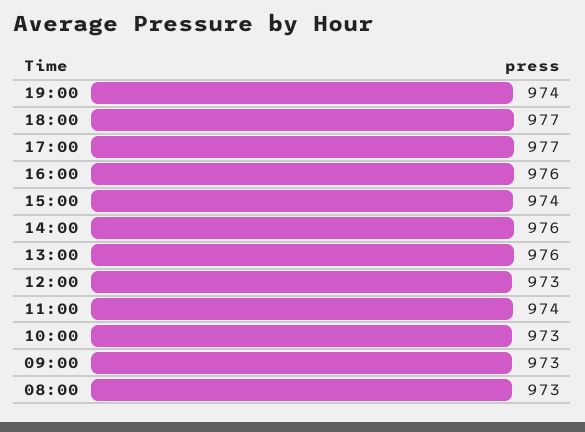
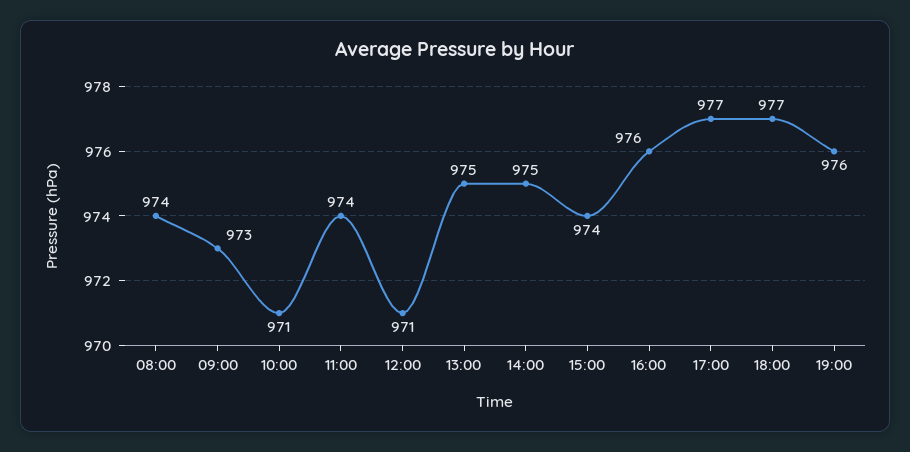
  {
-   "19:00": 974,
+   "19:00": 976,
    "18:00": 977,
    "17:00": 977,
    "16:00": 976,
    "15:00": 974,
-   "14:00": 976,
+   "14:00": 975,
-   "13:00": 976,
+   "13:00": 975,
-   "12:00": 973,
+   "12:00": 971,
    "11:00": 974,
-   "10:00": 973,
+   "10:00": 971,
    "09:00": 973,
-   "08:00": 973
+   "08:00": 974
  }

